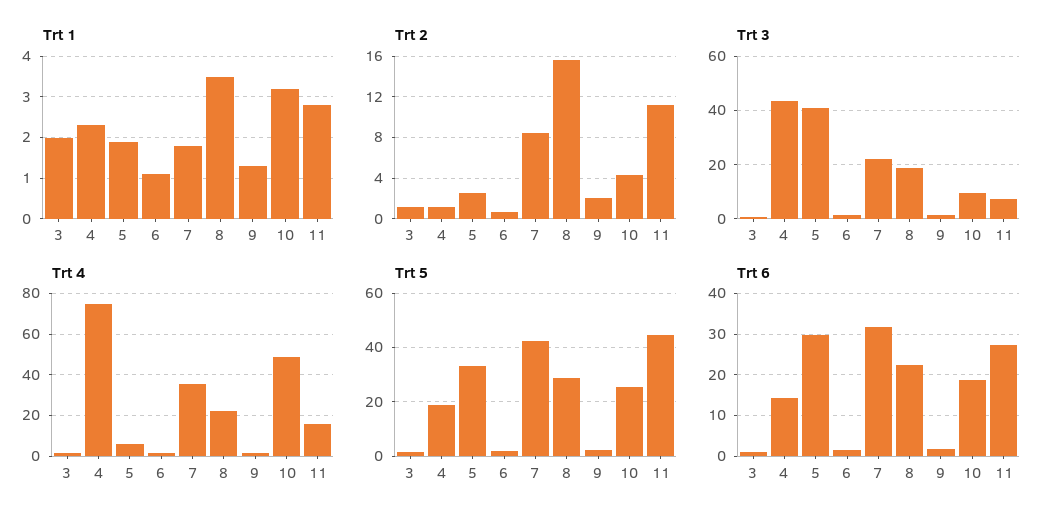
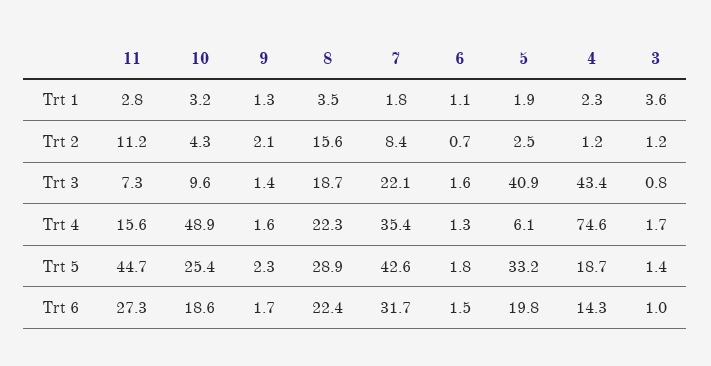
  {
    "Trt 1": {
-     "3": 2,
+     "3": 3.6,
      "4": 2.3,
      "5": 1.9,
      "6": 1.1,
      "7": 1.8,
      "8": 3.5,
      "9": 1.3,
      "10": 3.2,
      "11": 2.8
    },
    "Trt 2": {
      "3": 1.2,
      "4": 1.2,
      "5": 2.5,
      "6": 0.7,
      "7": 8.4,
      "8": 15.6,
      "9": 2.1,
      "10": 4.3,
      "11": 11.2
    },
    "Trt 3": {
      "3": 0.8,
      "4": 43.4,
      "5": 40.9,
      "6": 1.6,
      "7": 22.1,
      "8": 18.7,
      "9": 1.4,
      "10": 9.6,
      "11": 7.3
    },
    "Trt 4": {
      "3": 1.7,
      "4": 74.6,
      "5": 6.1,
      "6": 1.3,
      "7": 35.4,
      "8": 22.3,
      "9": 1.6,
      "10": 48.9,
      "11": 15.6
    },
    "Trt 5": {
      "3": 1.4,
      "4": 18.7,
      "5": 33.2,
      "6": 1.8,
      "7": 42.6,
      "8": 28.9,
      "9": 2.3,
      "10": 25.4,
      "11": 44.7
    },
    "Trt 6": {
      "3": 1,
      "4": 14.3,
-     "5": 30,
+     "5": 19.8,
      "6": 1.5,
      "7": 31.7,
      "8": 22.4,
      "9": 1.7,
      "10": 18.6,
      "11": 27.3
    }
  }

